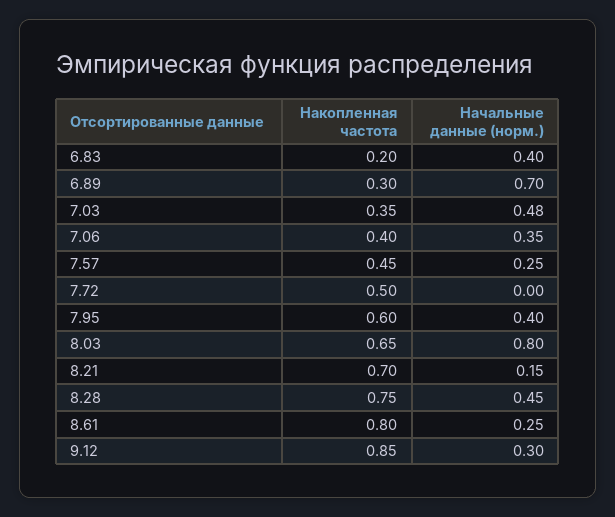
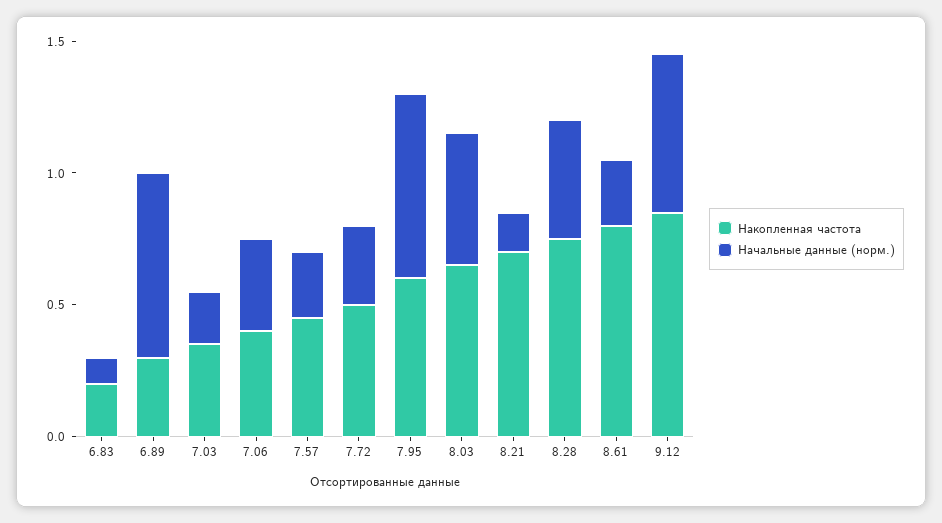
  {
    "Накопленная частота": {
      "6.83": 0.2,
      "6.89": 0.3,
      "7.03": 0.35,
      "7.06": 0.4,
      "7.57": 0.45,
      "7.72": 0.5,
      "7.95": 0.6,
      "8.03": 0.65,
      "8.21": 0.7,
      "8.28": 0.75,
      "8.61": 0.8,
      "9.12": 0.85
    },
    "Начальные данные (норм.)": {
-     "6.83": 0.4,
+     "6.83": 0.1,
      "6.89": 0.7,
-     "7.03": 0.48,
+     "7.03": 0.2,
      "7.06": 0.35,
      "7.57": 0.25,
-     "7.72": 0,
+     "7.72": 0.3,
-     "7.95": 0.4,
+     "7.95": 0.7,
-     "8.03": 0.8,
+     "8.03": 0.5,
      "8.21": 0.15,
      "8.28": 0.45,
      "8.61": 0.25,
-     "9.12": 0.3
+     "9.12": 0.6
    }
  }

